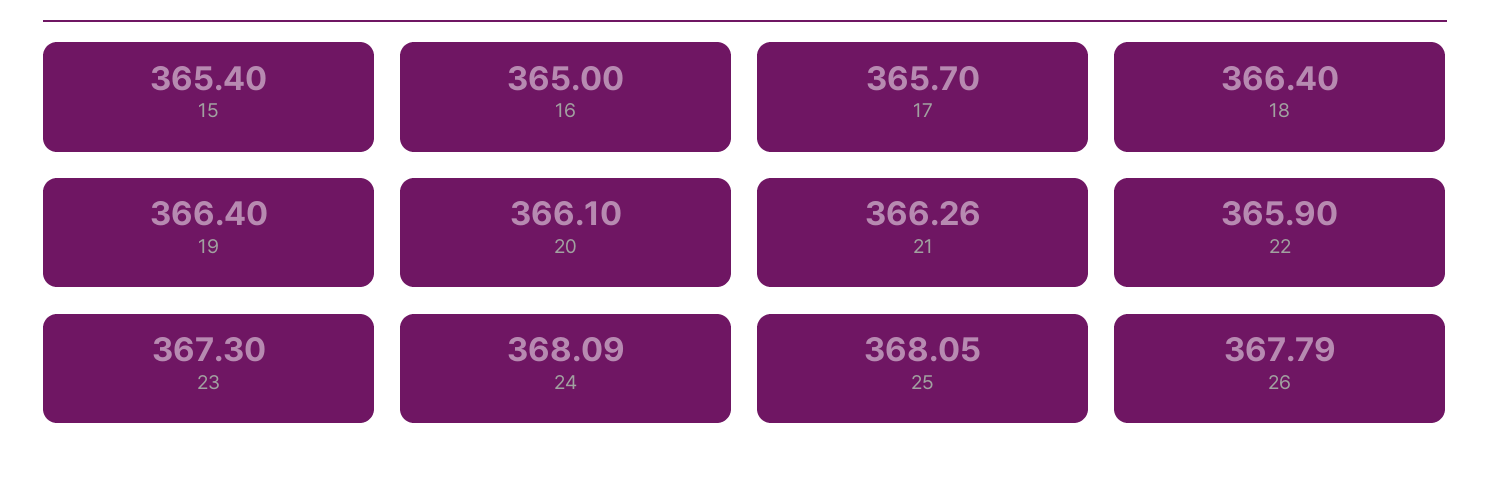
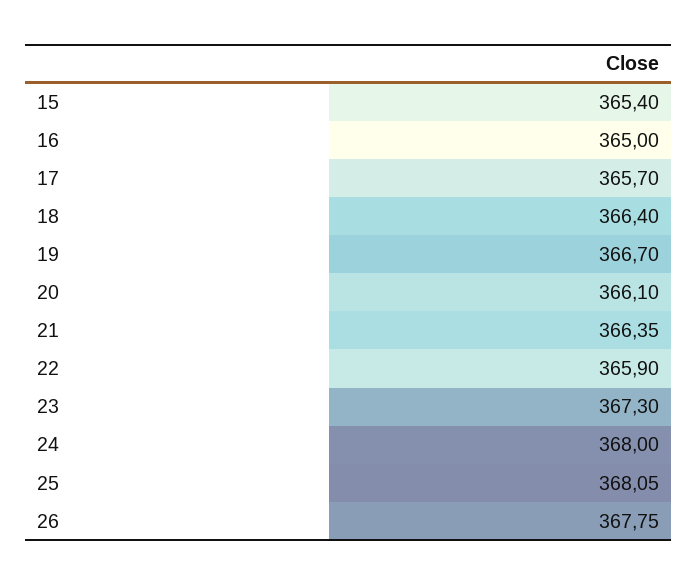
  {
    "15": 365.4,
    "16": 365,
    "17": 365.7,
    "18": 366.4,
-   "19": 366.4,
+   "19": 366.7,
    "20": 366.1,
-   "21": 366.26,
+   "21": 366.35,
    "22": 365.9,
    "23": 367.3,
-   "24": 368.09,
+   "24": 368,
    "25": 368.05,
-   "26": 367.79
+   "26": 367.75
  }

